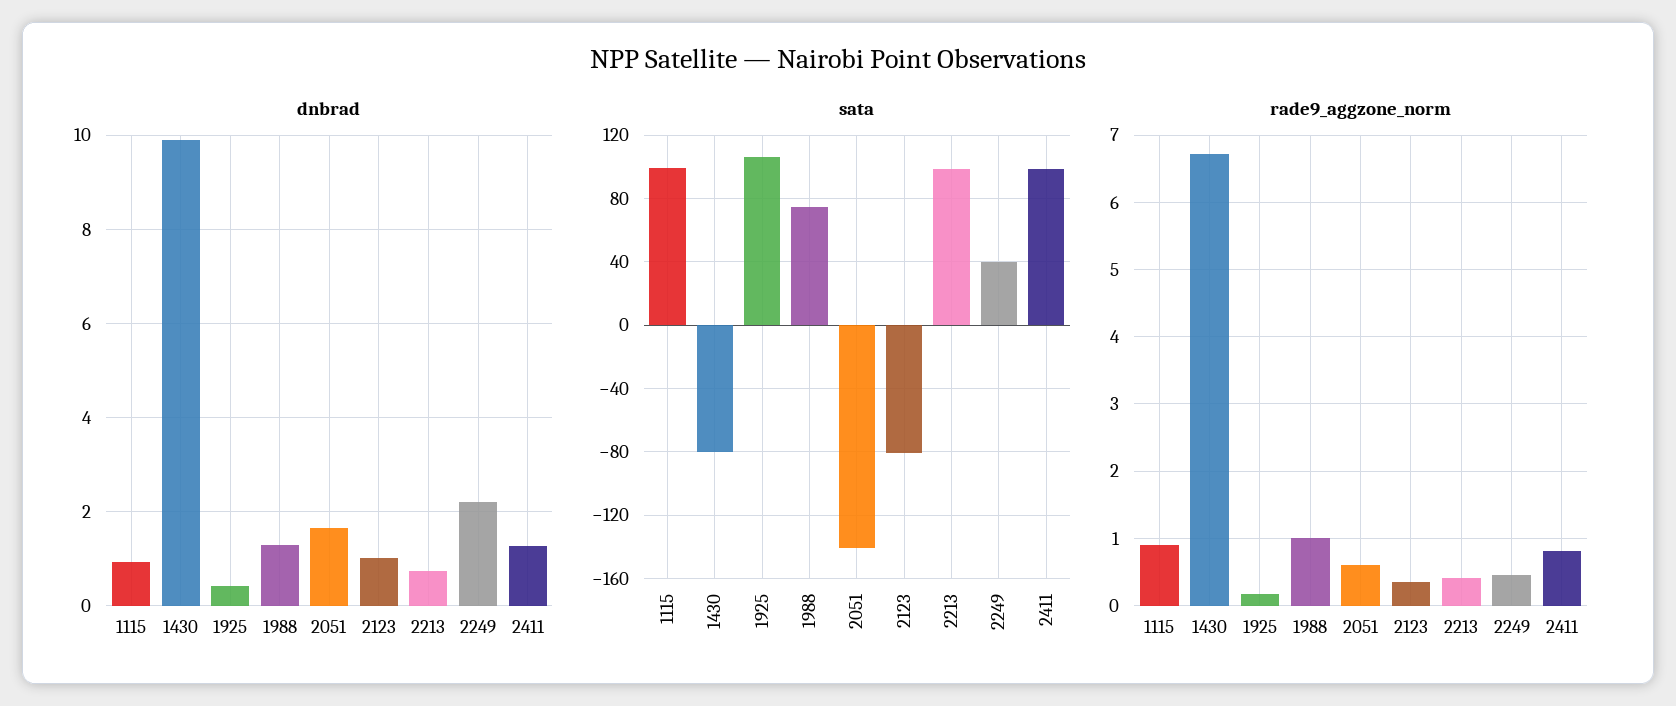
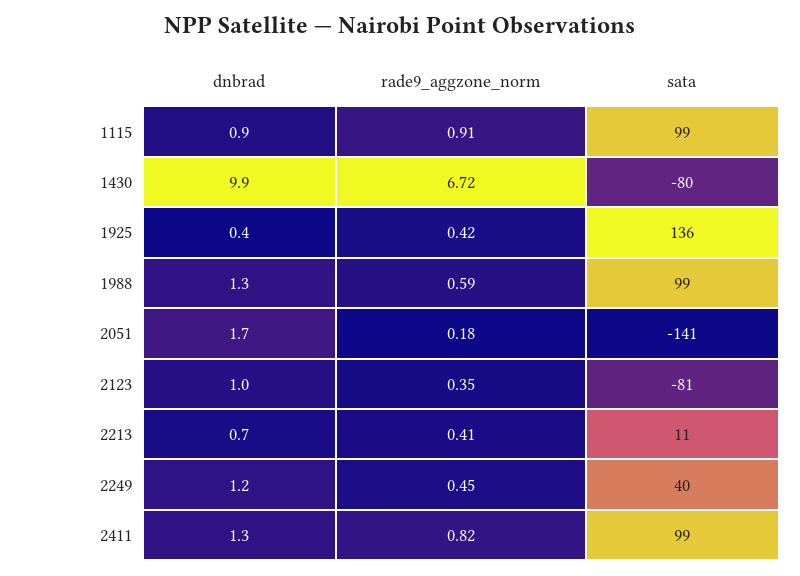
  {
    "dnbrad": {
      "1115": 0.9,
      "1430": 9.9,
      "1925": 0.4,
      "1988": 1.3,
      "2051": 1.7,
      "2123": 1,
      "2213": 0.7,
-     "2249": 2.2,
+     "2249": 1.2,
      "2411": 1.3
    },
    "sata": {
      "1115": 99,
      "1430": -80,
-     "1925": 105,
+     "1925": 136,
-     "1988": 75,
+     "1988": 99,
      "2051": -141,
      "2123": -81,
-     "2213": 100,
+     "2213": 11,
      "2249": 40,
      "2411": 99
    },
    "rade9_aggzone_norm": {
      "1115": 0.91,
      "1430": 6.72,
-     "1925": 0.2,
+     "1925": 0.42,
-     "1988": 1,
+     "1988": 0.59,
-     "2051": 0.6,
+     "2051": 0.18,
      "2123": 0.35,
      "2213": 0.41,
      "2249": 0.45,
      "2411": 0.82
    }
  }

